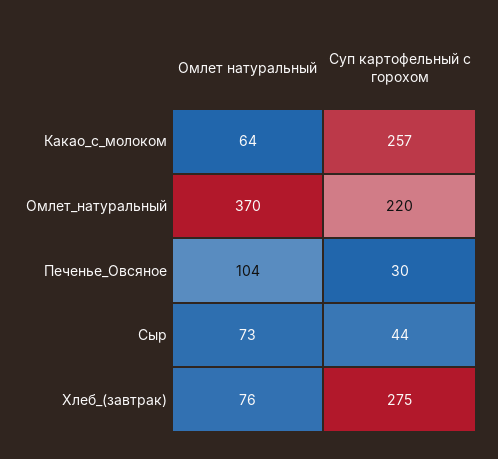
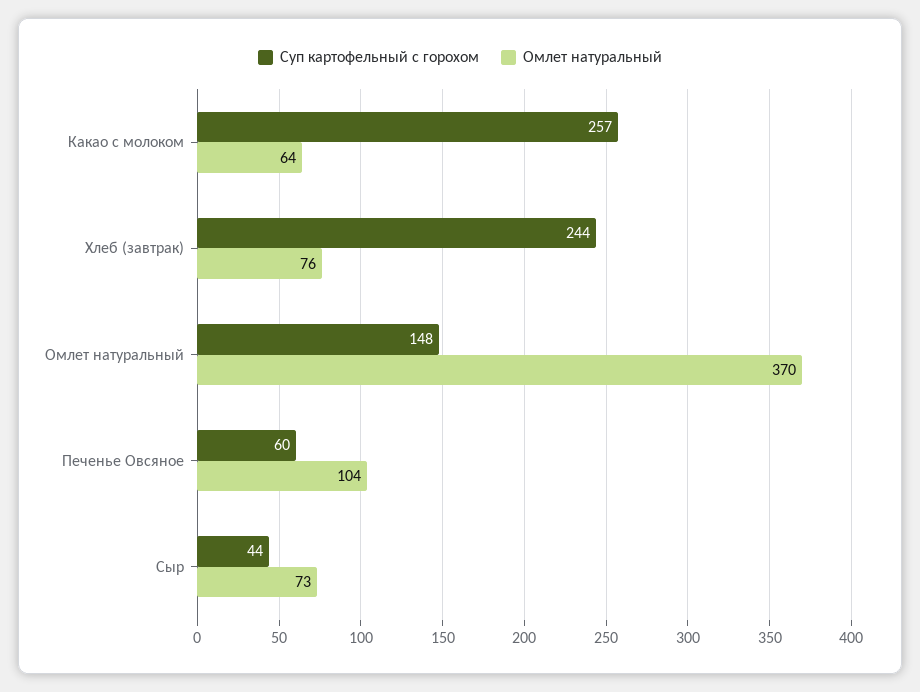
  {
    "Омлет натуральный": {
      "Какао_с_молоком": 64,
      "Омлет_натуральный": 370,
      "Печенье_Овсяное": 104,
      "Сыр": 73,
      "Хлеб_(завтрак)": 76
    },
    "Суп картофельный с горохом": {
      "Какао_с_молоком": 257,
-     "Омлет_натуральный": 220,
+     "Омлет_натуральный": 148,
-     "Печенье_Овсяное": 30,
+     "Печенье_Овсяное": 60,
      "Сыр": 44,
-     "Хлеб_(завтрак)": 275
+     "Хлеб_(завтрак)": 244
    }
  }

